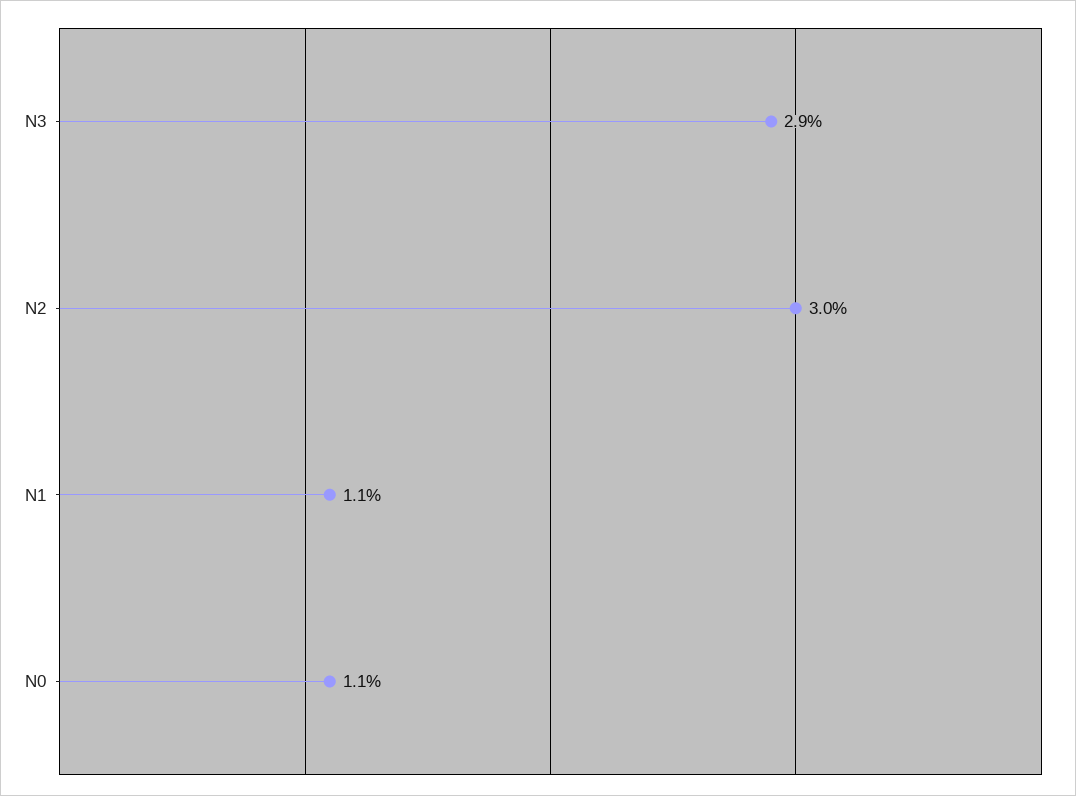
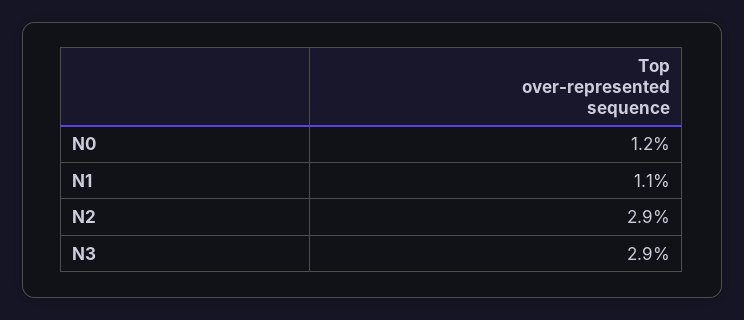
  {
    "N3": 2.9,
-   "N2": 3,
+   "N2": 2.9,
    "N1": 1.1,
-   "N0": 1.1
+   "N0": 1.2
  }

